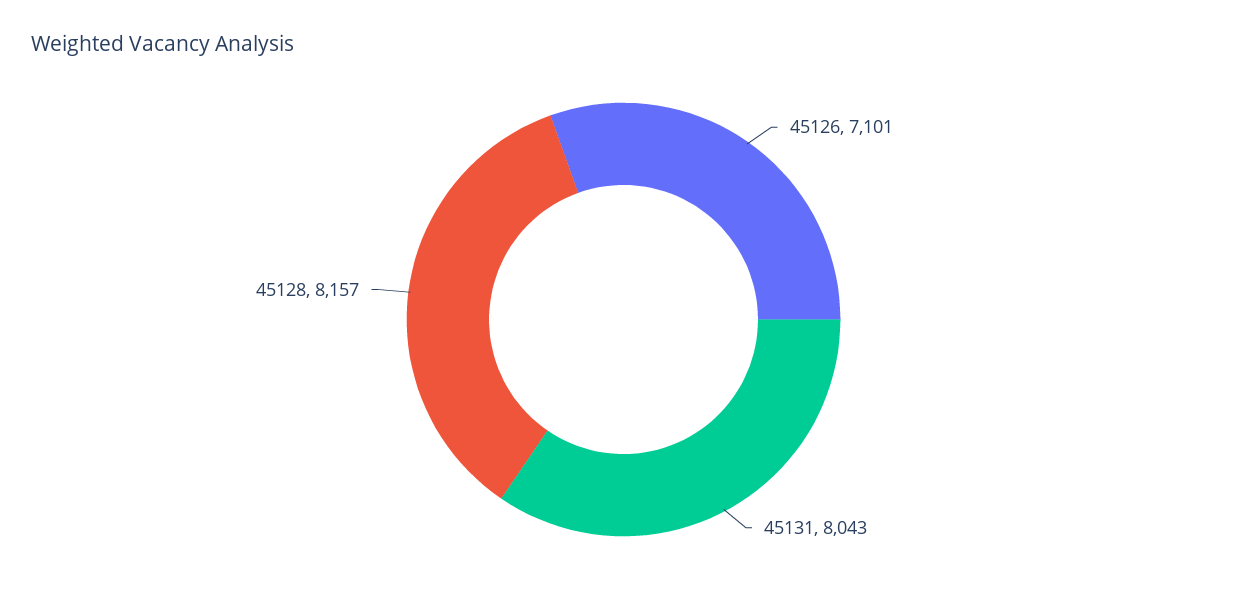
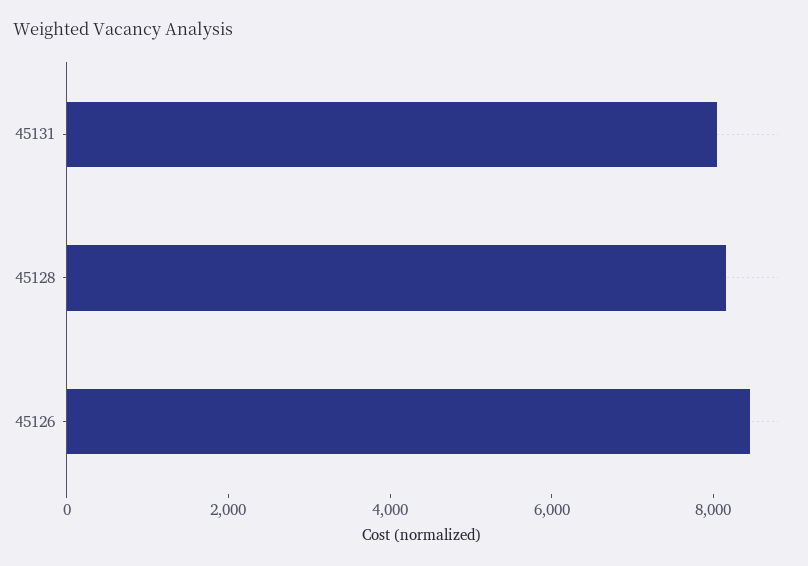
  {
-   "45126": 7101,
+   "45126": 8500,
    "45131": 8043,
    "45128": 8157
  }

